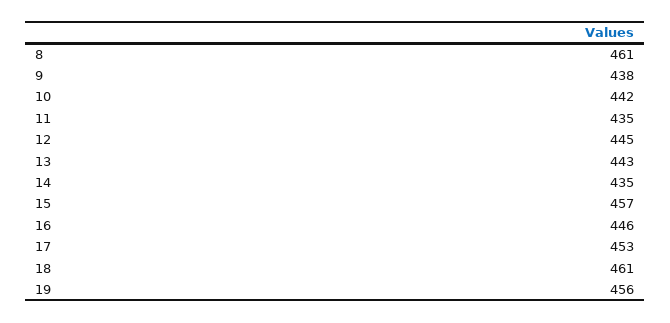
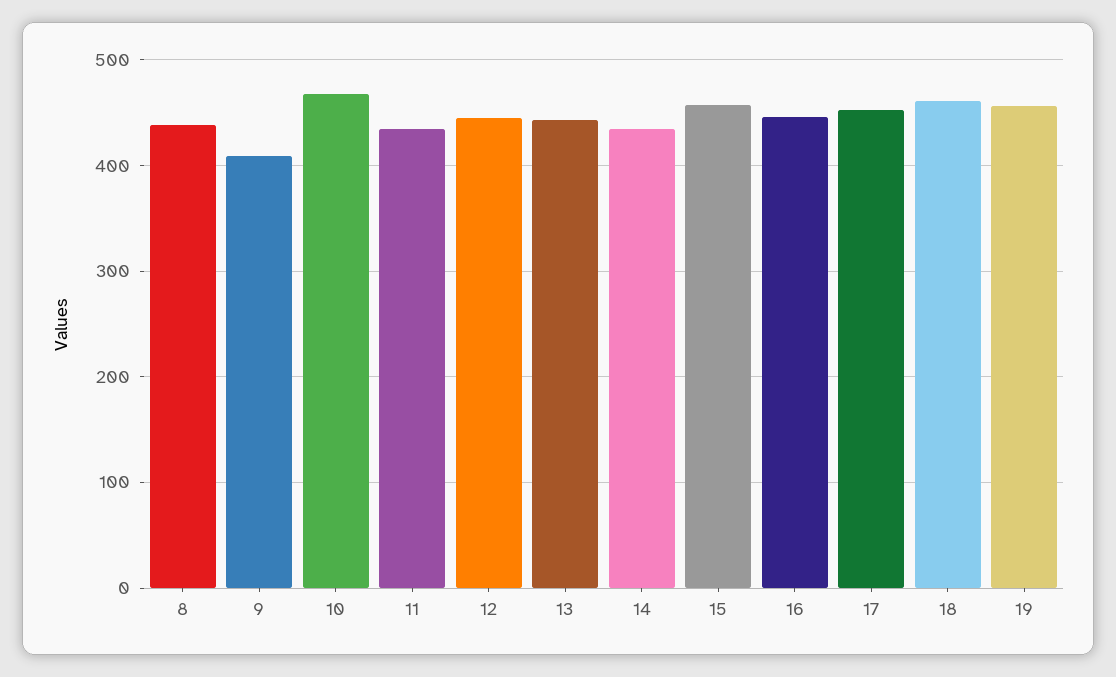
  {
-   "8": 461,
+   "8": 440,
-   "9": 438,
+   "9": 410,
-   "10": 442,
+   "10": 470,
    "11": 435,
    "12": 445,
    "13": 443,
    "14": 435,
    "15": 457,
    "16": 446,
    "17": 453,
    "18": 461,
    "19": 456
  }

